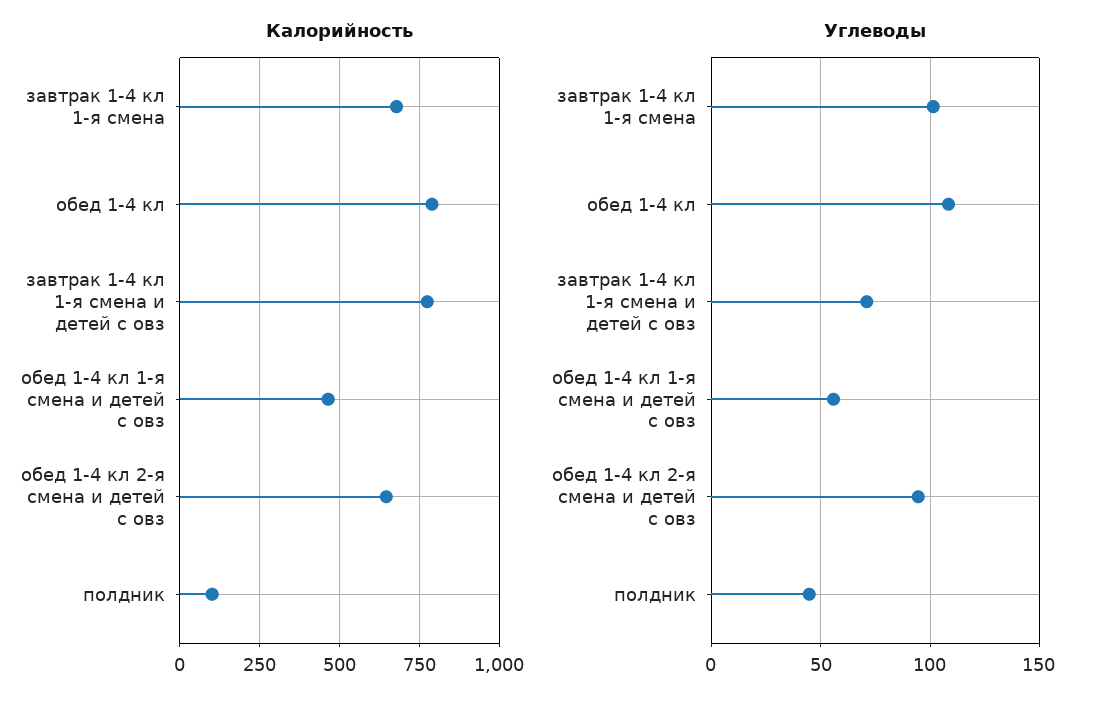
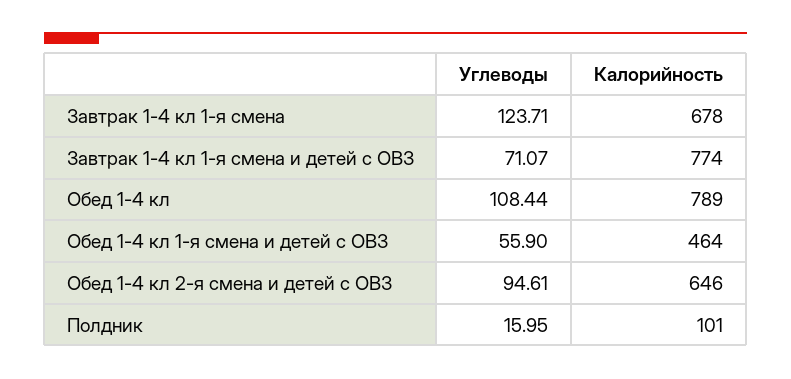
  {
    "Калорийность": {
      "завтрак 1-4 кл 1-я смена": 678,
      "обед 1-4 кл": 789,
      "завтрак 1-4 кл 1-я смена и детей с овз": 774,
      "обед 1-4 кл 1-я смена и детей с овз": 464,
      "обед 1-4 кл 2-я смена и детей с овз": 646,
      "полдник": 101
    },
    "Углеводы": {
-     "завтрак 1-4 кл 1-я смена": 100,
+     "завтрак 1-4 кл 1-я смена": 123.71,
      "обед 1-4 кл": 108.44,
      "завтрак 1-4 кл 1-я смена и детей с овз": 71.07,
      "обед 1-4 кл 1-я смена и детей с овз": 55.9,
      "обед 1-4 кл 2-я смена и детей с овз": 94.61,
-     "полдник": 45
+     "полдник": 15.95
    }
  }

